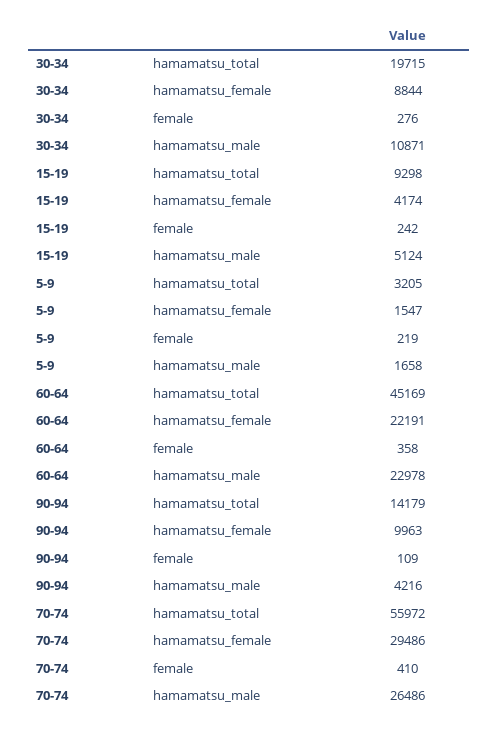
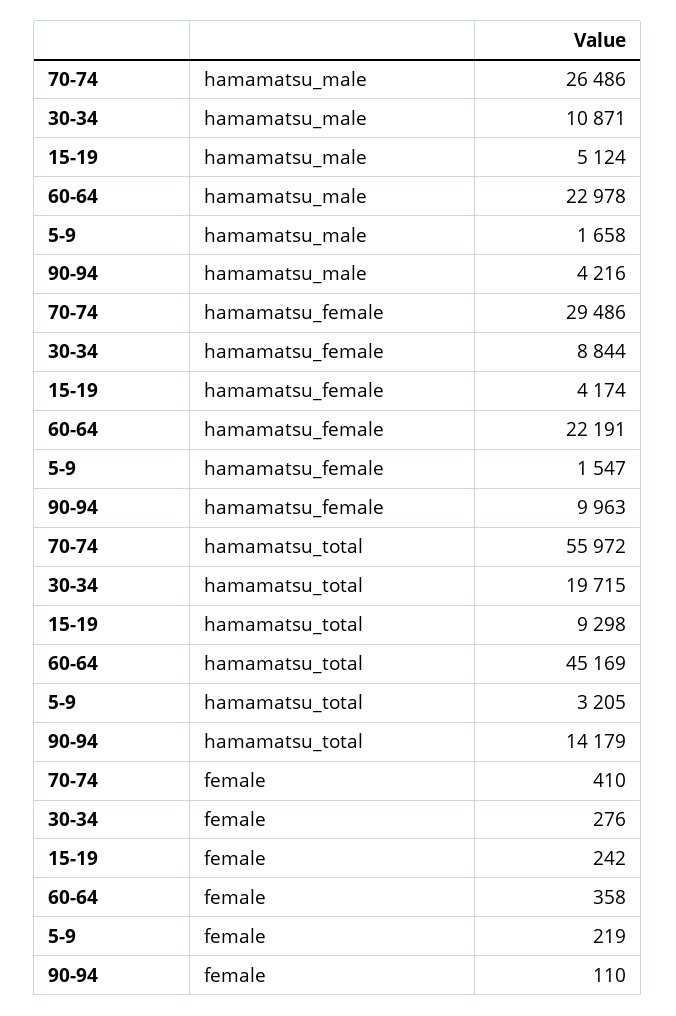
  {
    "30-34": {
      "hamamatsu_total": 19715,
      "hamamatsu_female": 8844,
      "female": 276,
      "hamamatsu_male": 10871
    },
    "15-19": {
      "hamamatsu_total": 9298,
      "hamamatsu_female": 4174,
      "female": 242,
      "hamamatsu_male": 5124
    },
    "5-9": {
      "hamamatsu_total": 3205,
      "hamamatsu_female": 1547,
      "female": 219,
      "hamamatsu_male": 1658
    },
    "60-64": {
      "hamamatsu_total": 45169,
      "hamamatsu_female": 22191,
      "female": 358,
      "hamamatsu_male": 22978
    },
    "90-94": {
      "hamamatsu_total": 14179,
      "hamamatsu_female": 9963,
-     "female": 109,
+     "female": 110,
      "hamamatsu_male": 4216
    },
    "70-74": {
      "hamamatsu_total": 55972,
      "hamamatsu_female": 29486,
      "female": 410,
      "hamamatsu_male": 26486
    }
  }

